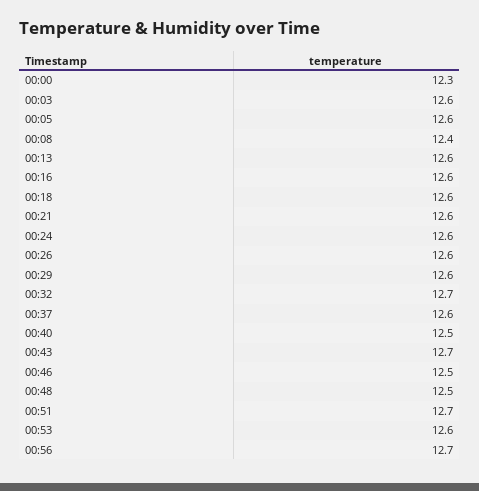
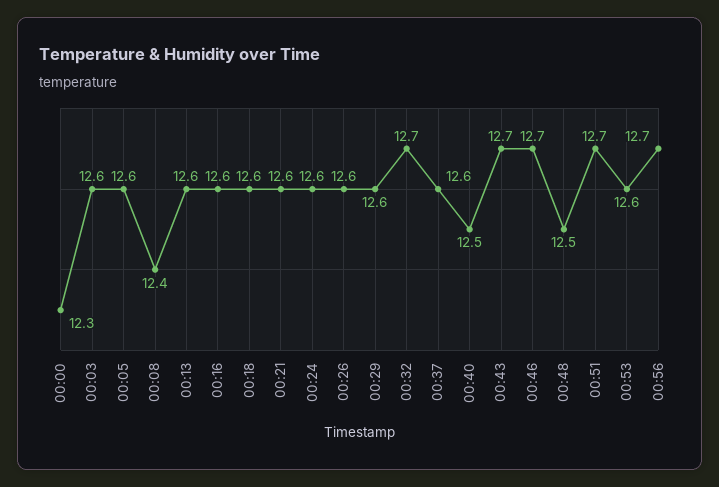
  {
    "00:00": 12.3,
    "00:03": 12.6,
    "00:05": 12.6,
    "00:08": 12.4,
    "00:13": 12.6,
    "00:16": 12.6,
    "00:18": 12.6,
    "00:21": 12.6,
    "00:24": 12.6,
    "00:26": 12.6,
    "00:29": 12.6,
    "00:32": 12.7,
    "00:37": 12.6,
    "00:40": 12.5,
    "00:43": 12.7,
-   "00:46": 12.5,
+   "00:46": 12.7,
    "00:48": 12.5,
    "00:51": 12.7,
    "00:53": 12.6,
    "00:56": 12.7
  }

